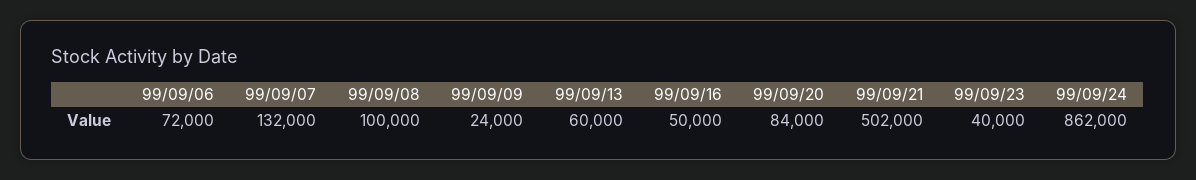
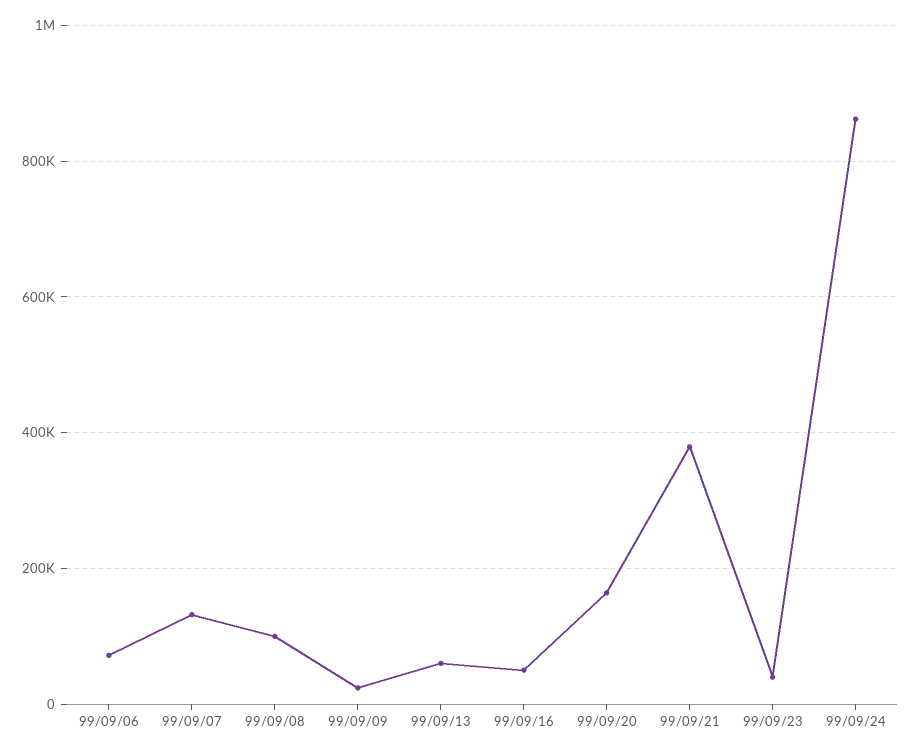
  {
    "99/09/06": 72000,
    "99/09/07": 132000,
    "99/09/08": 100000,
    "99/09/09": 24000,
    "99/09/13": 60000,
    "99/09/16": 50000,
-   "99/09/20": 84000,
+   "99/09/20": 160000,
-   "99/09/21": 502000,
+   "99/09/21": 380000,
    "99/09/23": 40000,
    "99/09/24": 862000
  }

